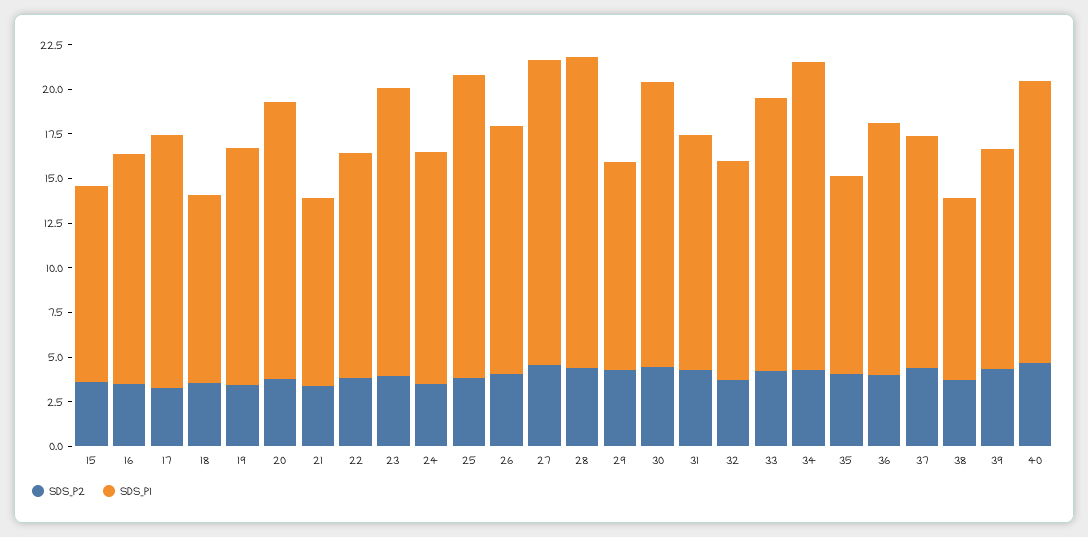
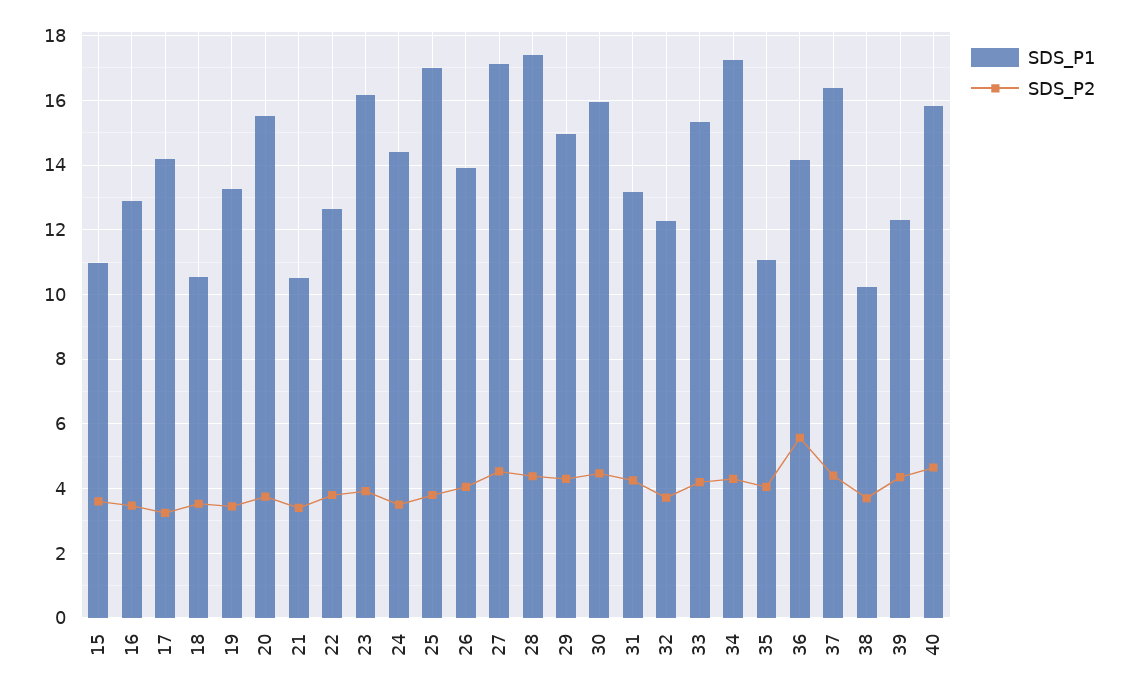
  {
    "SDS_P2": {
      "15": 3.6,
      "16": 3.4,
      "17": 3.2,
      "18": 3.6,
      "19": 3.4,
      "20": 3.8,
      "21": 3.4,
      "22": 3.8,
      "23": 4,
      "24": 3.6,
      "25": 3.8,
      "26": 4,
      "27": 4.6,
      "28": 4.4,
      "29": 4.4,
      "30": 4.4,
      "31": 4.2,
      "32": 3.8,
      "33": 4.2,
      "34": 4.4,
      "35": 4,
-     "36": 4,
+     "36": 5.6,
      "37": 4.4,
      "38": 3.8,
      "39": 4.4,
      "40": 4.6
    },
    "SDS_P1": {
      "15": 11,
      "16": 13,
      "17": 14.2,
      "18": 10.6,
      "19": 13.2,
      "20": 15.6,
      "21": 10.6,
      "22": 12.6,
      "23": 16.2,
-     "24": 13,
+     "24": 14.4,
      "25": 17,
      "26": 14,
      "27": 17.2,
      "28": 17.4,
-     "29": 11.5,
+     "29": 15,
      "30": 16,
      "31": 13.2,
      "32": 12.2,
      "33": 15.4,
      "34": 17.2,
      "35": 11,
      "36": 14.2,
-     "37": 13,
+     "37": 16.4,
      "38": 10.2,
      "39": 12.4,
      "40": 15.8
    }
  }

